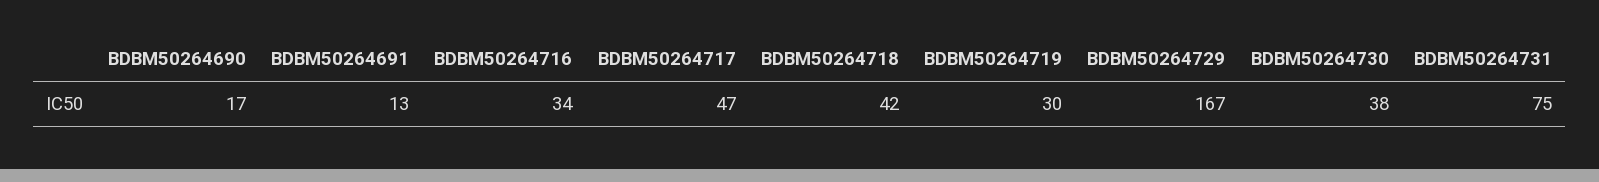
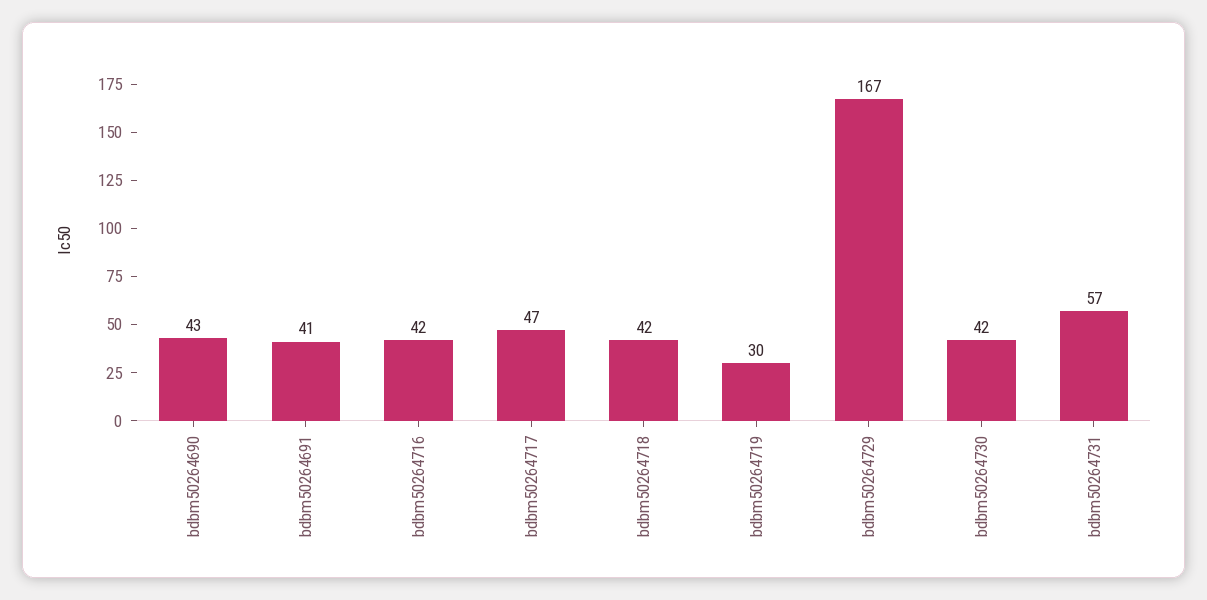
  {
-   "BDBM50264690": 17,
+   "BDBM50264690": 43,
-   "BDBM50264691": 13,
+   "BDBM50264691": 41,
-   "BDBM50264716": 34,
+   "BDBM50264716": 42,
    "BDBM50264717": 47,
    "BDBM50264718": 42,
    "BDBM50264719": 30,
    "BDBM50264729": 167,
-   "BDBM50264730": 38,
+   "BDBM50264730": 42,
-   "BDBM50264731": 75
+   "BDBM50264731": 57
  }

